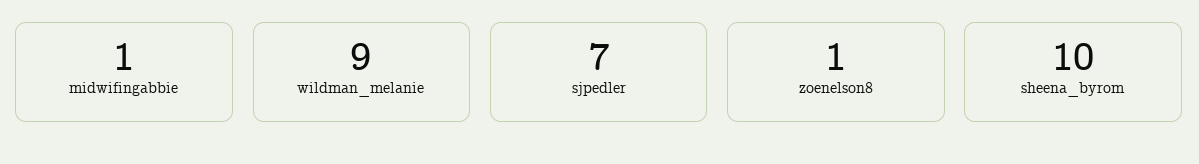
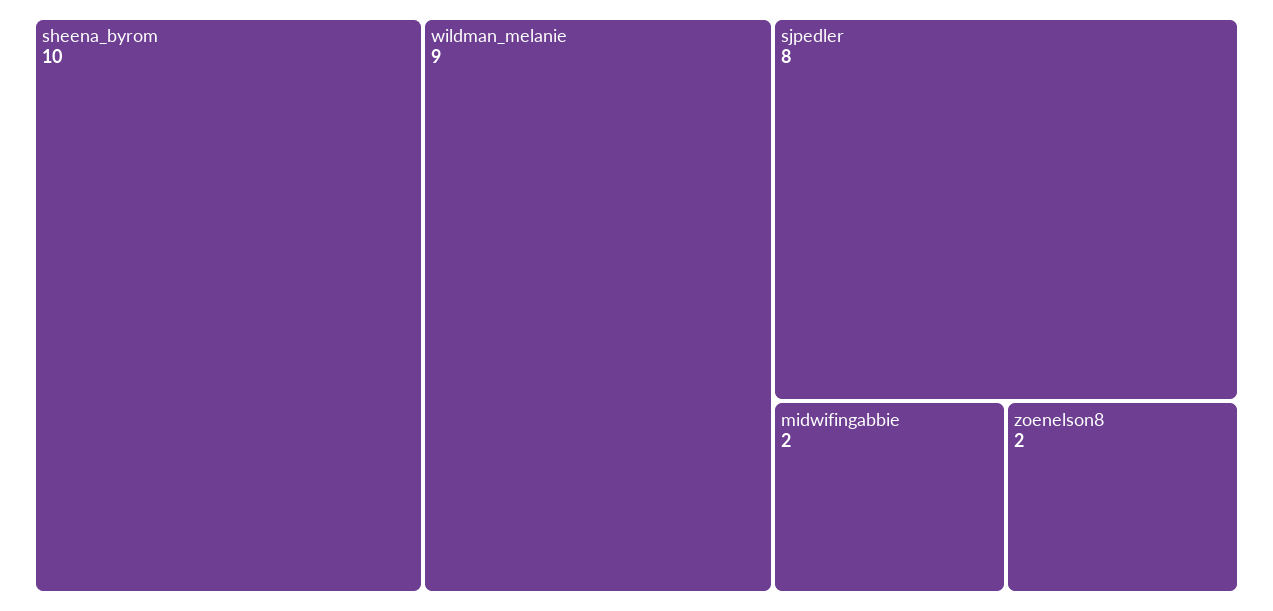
  {
-   "midwifingabbie": 1,
+   "midwifingabbie": 2,
    "wildman_melanie": 9,
-   "sjpedler": 7,
+   "sjpedler": 8,
-   "zoenelson8": 1,
+   "zoenelson8": 2,
    "sheena_byrom": 10
  }

